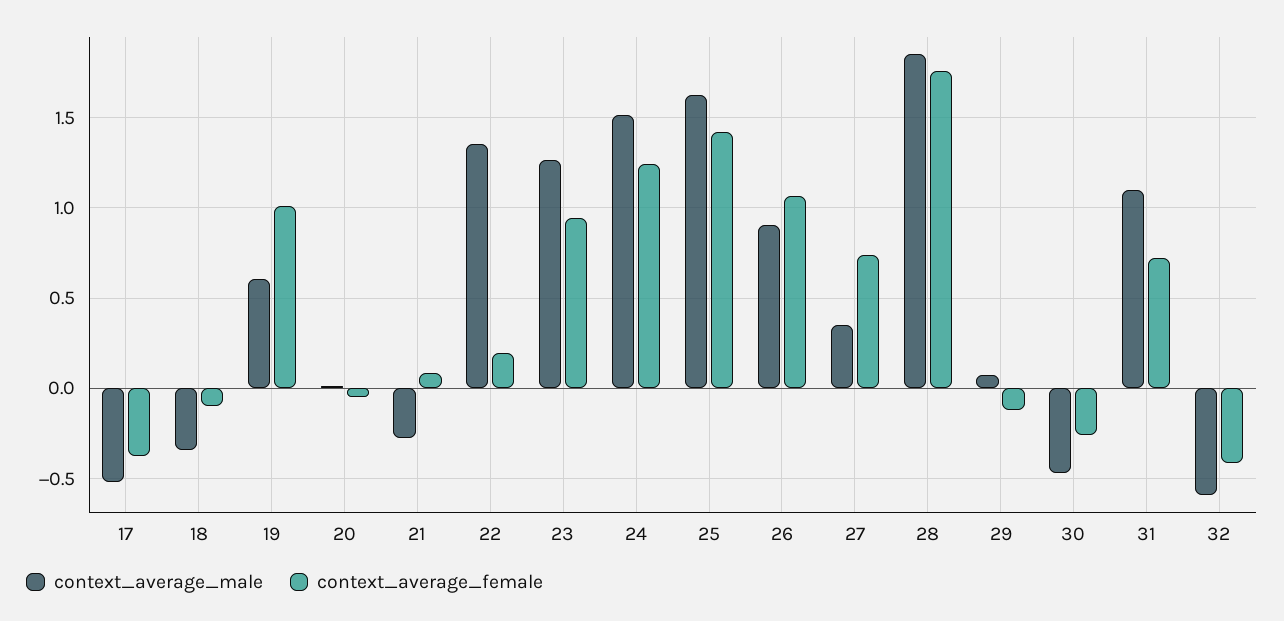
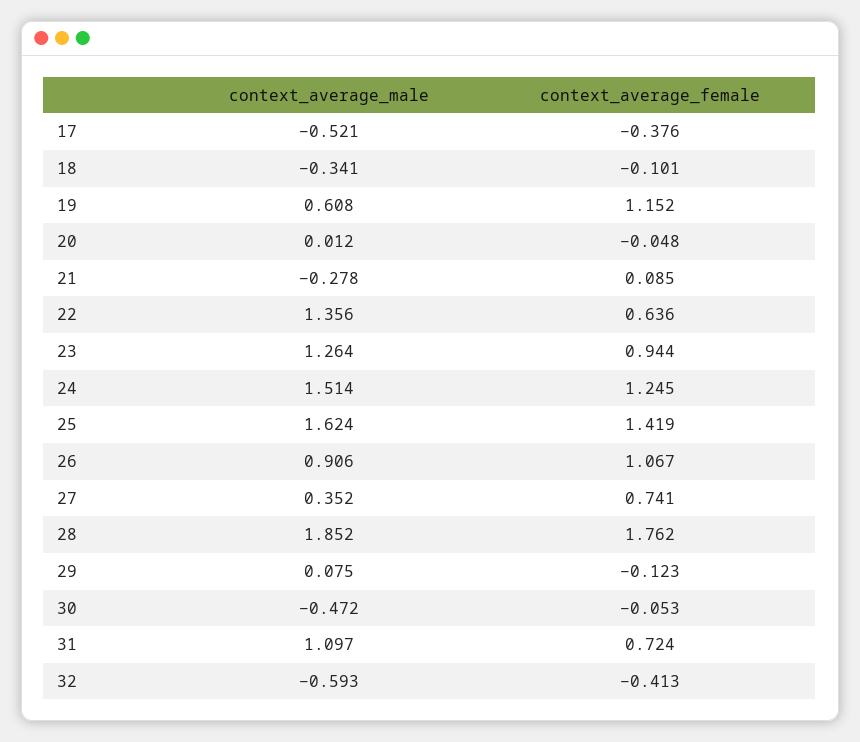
  {
    "context_average_male": {
      "17": -0.521,
      "18": -0.341,
      "19": 0.608,
      "20": 0.012,
      "21": -0.278,
      "22": 1.356,
      "23": 1.264,
      "24": 1.514,
      "25": 1.624,
      "26": 0.906,
      "27": 0.352,
      "28": 1.852,
      "29": 0.075,
      "30": -0.472,
      "31": 1.097,
      "32": -0.593
    },
    "context_average_female": {
      "17": -0.376,
      "18": -0.101,
-     "19": 1,
+     "19": 1.152,
      "20": -0.048,
      "21": 0.085,
-     "22": 0.2,
+     "22": 0.636,
      "23": 0.944,
      "24": 1.245,
      "25": 1.419,
      "26": 1.067,
      "27": 0.741,
      "28": 1.762,
      "29": -0.123,
-     "30": -0.25,
+     "30": -0.053,
      "31": 0.724,
      "32": -0.413
    }
  }

